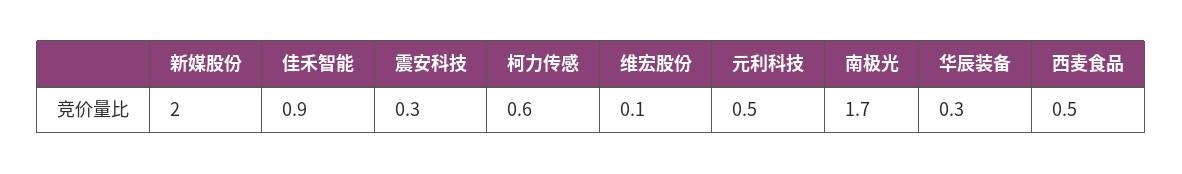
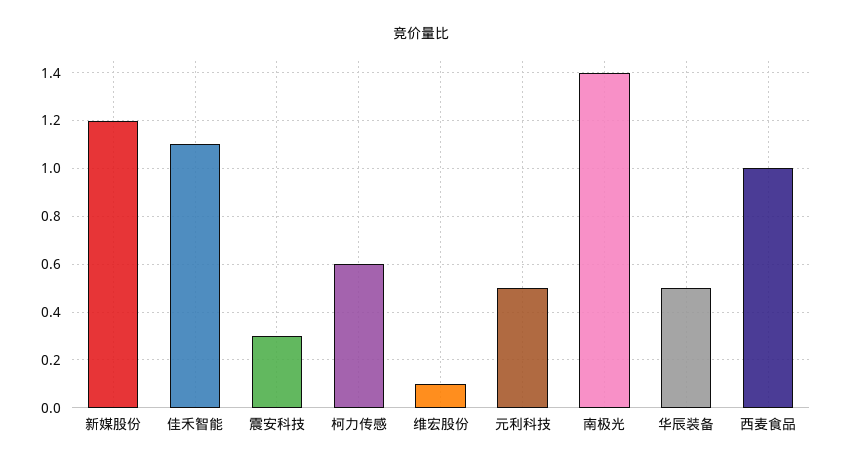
  {
-   "新媒股份": 2,
+   "新媒股份": 1.2,
-   "佳禾智能": 0.9,
+   "佳禾智能": 1.1,
    "震安科技": 0.3,
    "柯力传感": 0.6,
    "维宏股份": 0.1,
    "元利科技": 0.5,
-   "南极光": 1.7,
+   "南极光": 1.4,
-   "华辰装备": 0.3,
+   "华辰装备": 0.5,
-   "西麦食品": 0.5
+   "西麦食品": 1
  }

